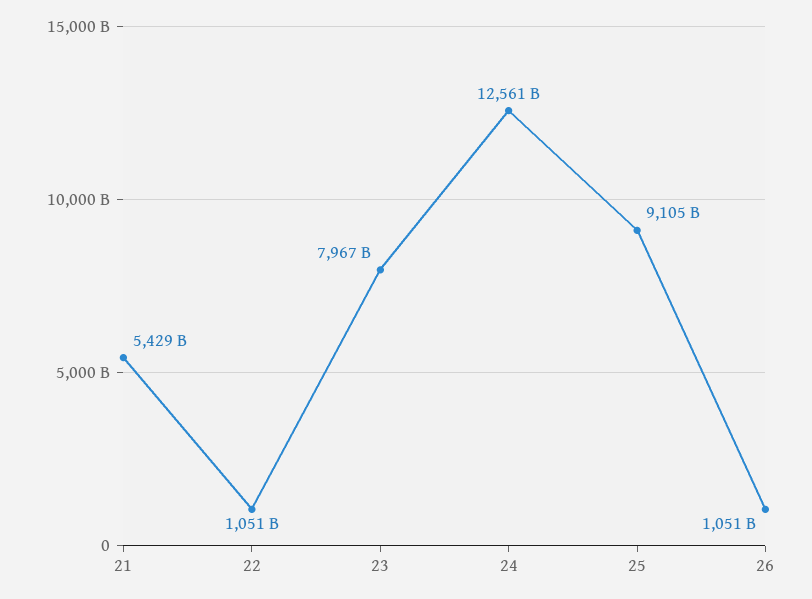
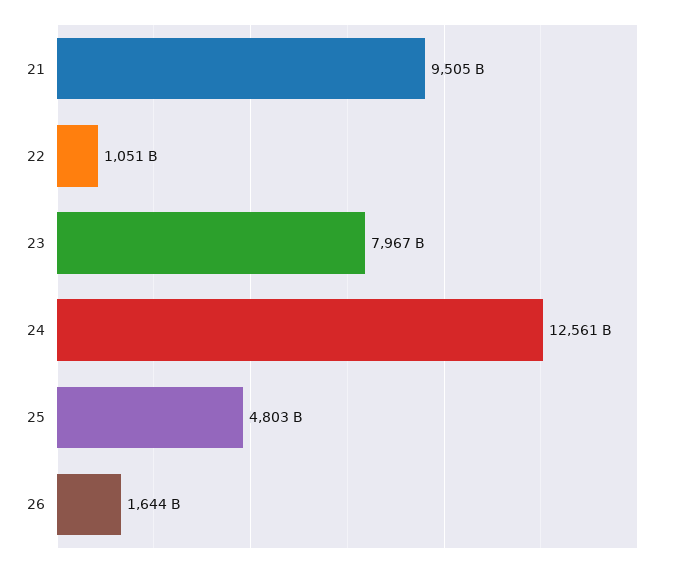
  {
-   "21": 5429000000000,
+   "21": 9505000000000,
    "22": 1051000000000,
    "23": 7967000000000,
    "24": 12561000000000,
-   "25": 9105000000000,
+   "25": 4803000000000,
-   "26": 1051000000000
+   "26": 1644000000000
  }

